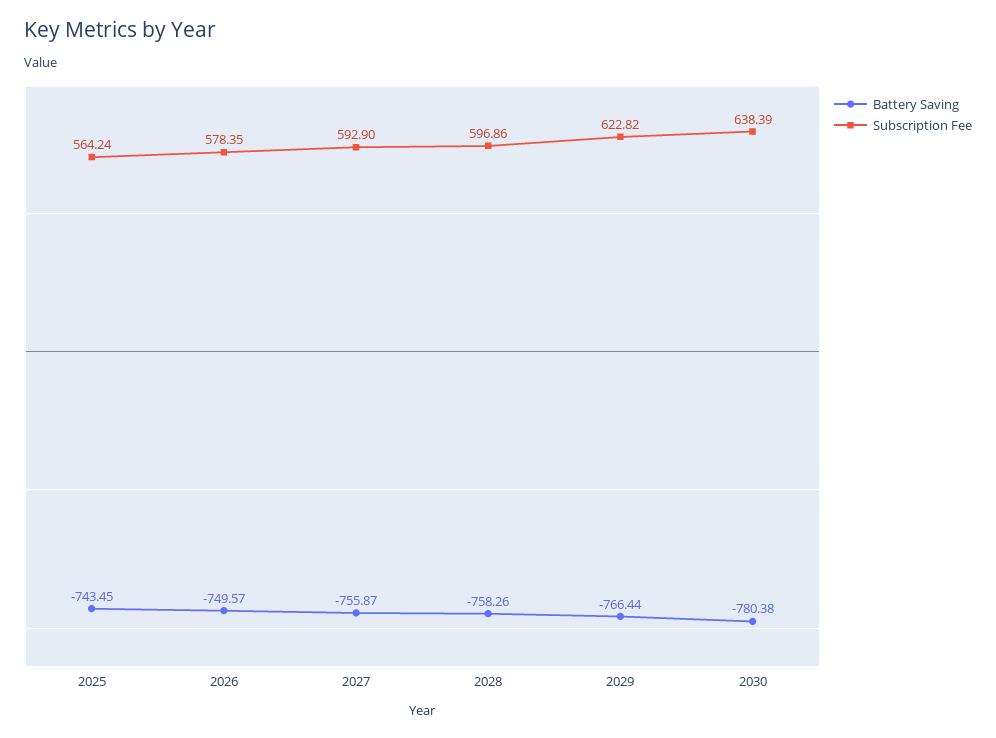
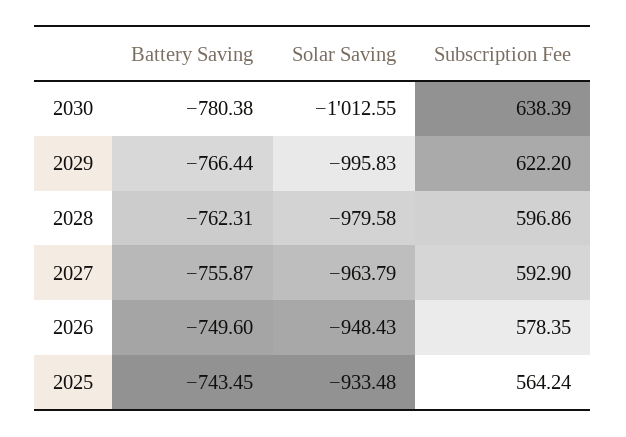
  {
    "Battery Saving": {
      "2025": -743.45,
-     "2026": -749.57,
+     "2026": -749.6,
      "2027": -755.87,
-     "2028": -758.26,
+     "2028": -762.31,
      "2029": -766.44,
      "2030": -780.38
    },
    "Subscription Fee": {
      "2025": 564.24,
      "2026": 578.35,
      "2027": 592.9,
      "2028": 596.86,
-     "2029": 622.82,
+     "2029": 622.2,
      "2030": 638.39
-   }
+   },
+   "Solar Saving": {
+     "2030": -1012.55,
+     "2029": -995.83,
+     "2028": -979.58,
+     "2027": -963.79,
+     "2026": -948.43,
+     "2025": -933.48
+   }
  }

